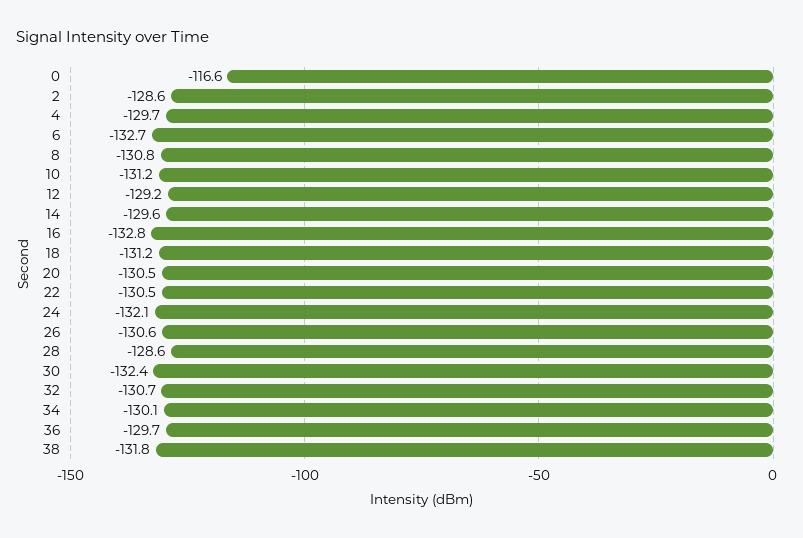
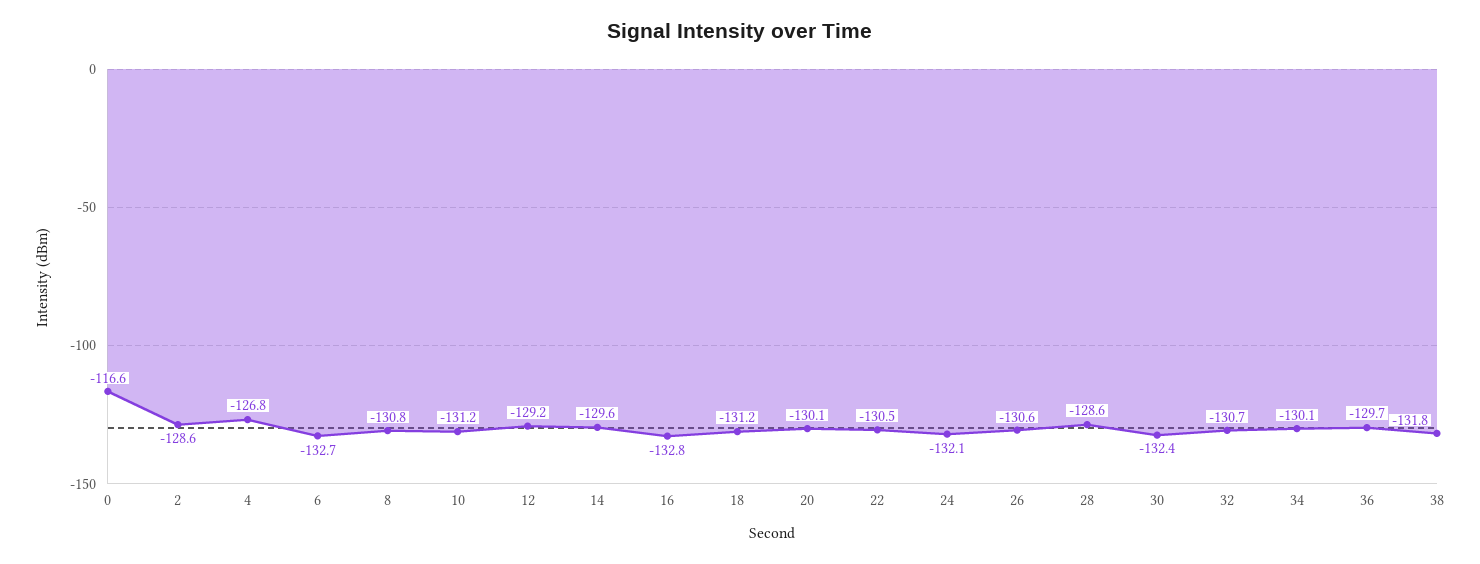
  {
    "0": -116.6,
    "2": -128.6,
-   "4": -129.7,
+   "4": -126.8,
    "6": -132.7,
    "8": -130.8,
    "10": -131.2,
    "12": -129.2,
    "14": -129.6,
    "16": -132.8,
    "18": -131.2,
-   "20": -130.5,
+   "20": -130.1,
    "22": -130.5,
    "24": -132.1,
    "26": -130.6,
    "28": -128.6,
    "30": -132.4,
    "32": -130.7,
    "34": -130.1,
    "36": -129.7,
    "38": -131.8
  }

